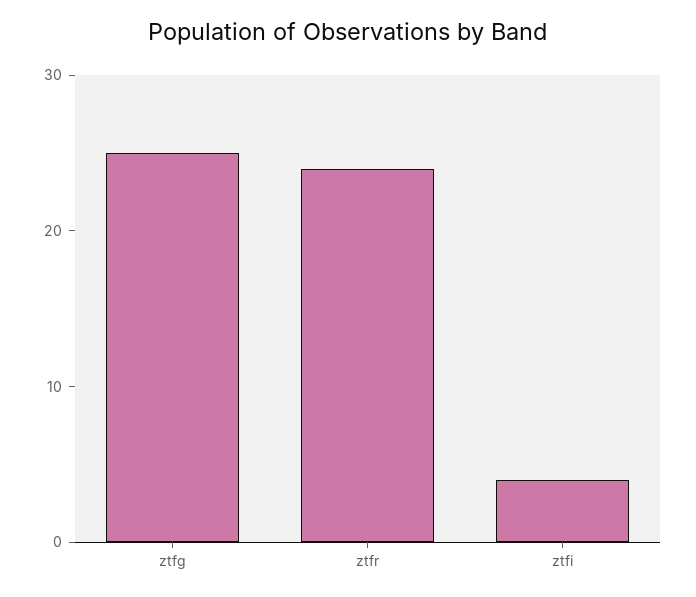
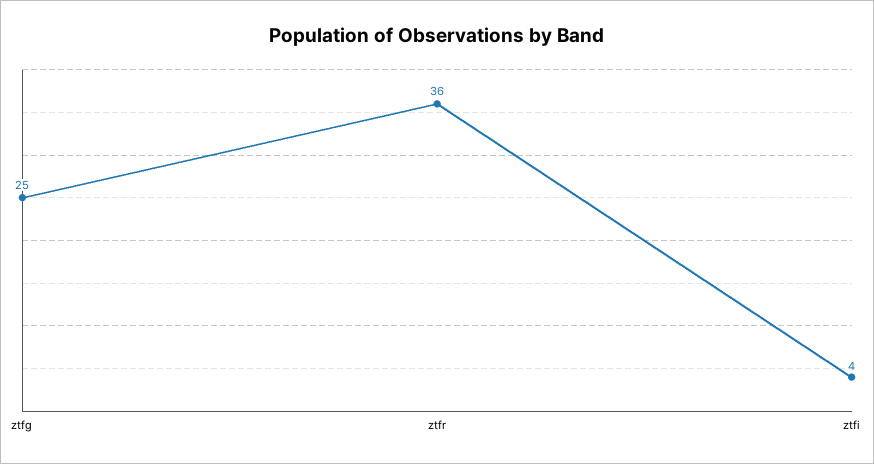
  {
    "ztfg": 25,
-   "ztfr": 24,
+   "ztfr": 36,
    "ztfi": 4
  }

